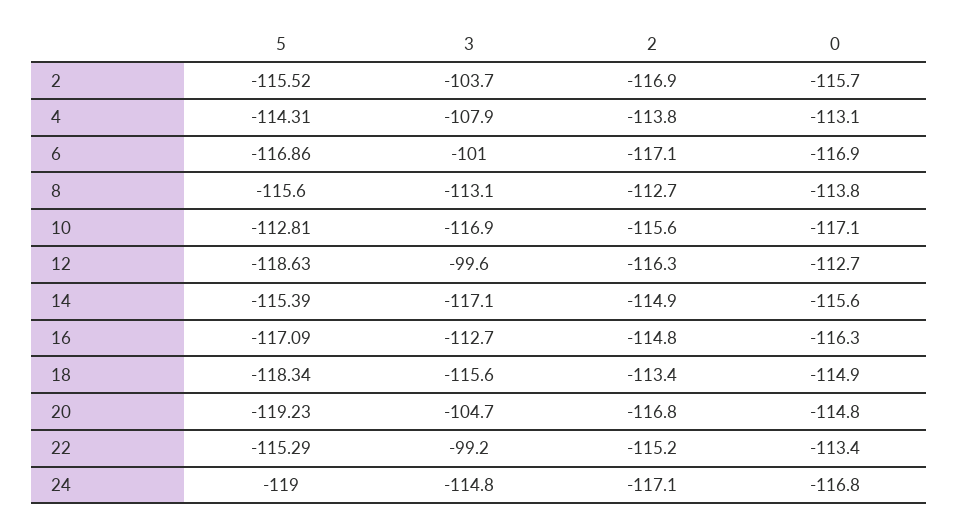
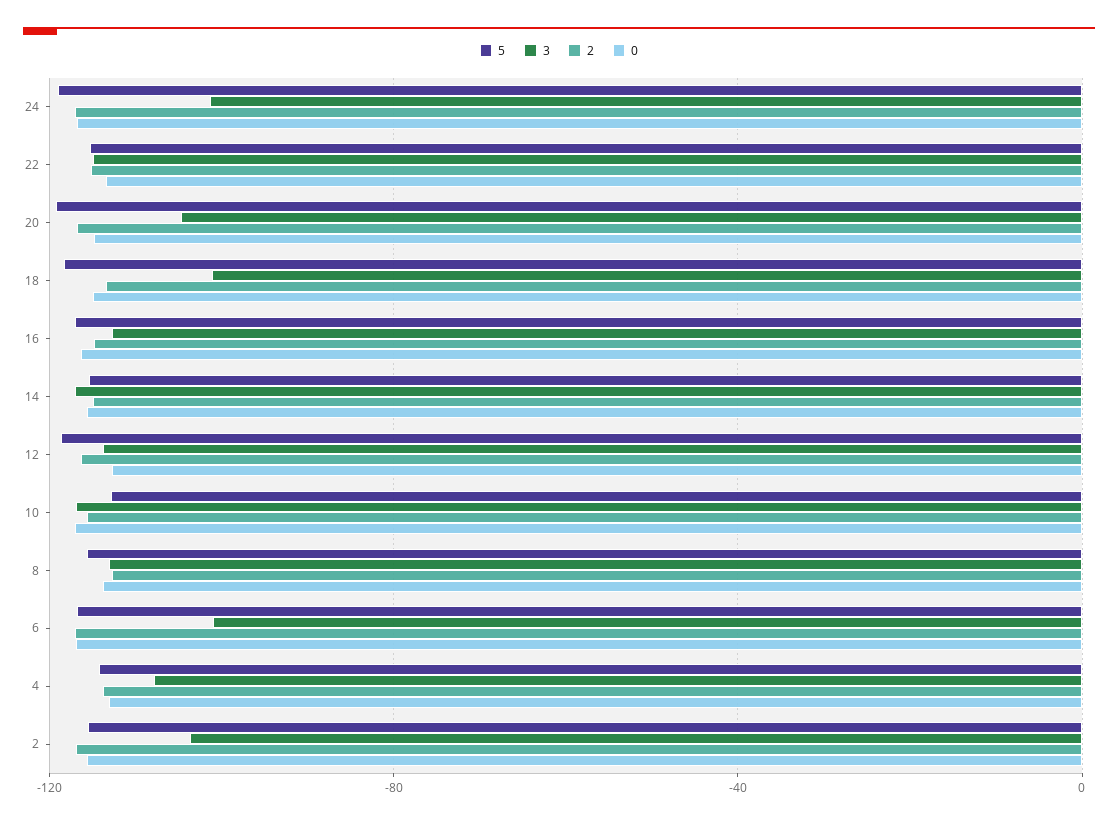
  {
    "5": {
      "2": -115.52,
      "4": -114.31,
      "6": -116.86,
      "8": -115.6,
      "10": -112.81,
      "12": -118.63,
      "14": -115.39,
      "16": -117.09,
      "18": -118.34,
      "20": -119.23,
      "22": -115.29,
      "24": -119
    },
    "3": {
      "2": -103.7,
      "4": -107.9,
      "6": -101,
      "8": -113.1,
      "10": -116.9,
-     "12": -99.6,
+     "12": -115,
      "14": -117.1,
      "16": -112.7,
-     "18": -115.6,
+     "18": -100,
      "20": -104.7,
-     "22": -99.2,
+     "22": -115,
-     "24": -114.8
+     "24": -100
    },
    "2": {
      "2": -116.9,
      "4": -113.8,
      "6": -117.1,
      "8": -112.7,
      "10": -115.6,
      "12": -116.3,
      "14": -114.9,
      "16": -114.8,
      "18": -113.4,
      "20": -116.8,
      "22": -115.2,
      "24": -117.1
    },
    "0": {
      "2": -115.7,
      "4": -113.1,
      "6": -116.9,
      "8": -113.8,
      "10": -117.1,
      "12": -112.7,
      "14": -115.6,
      "16": -116.3,
      "18": -114.9,
      "20": -114.8,
      "22": -113.4,
      "24": -116.8
    }
  }

